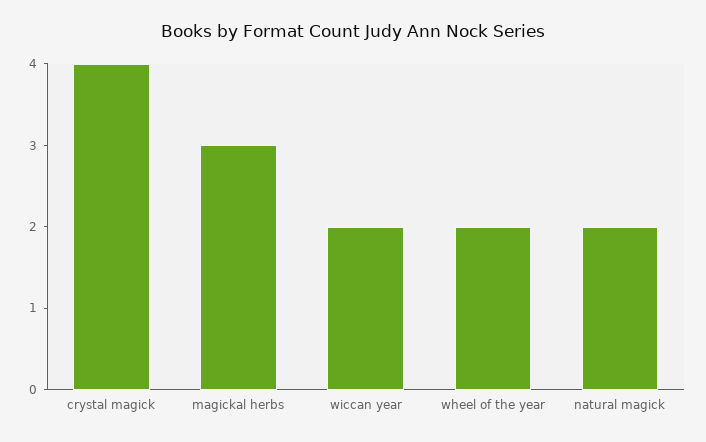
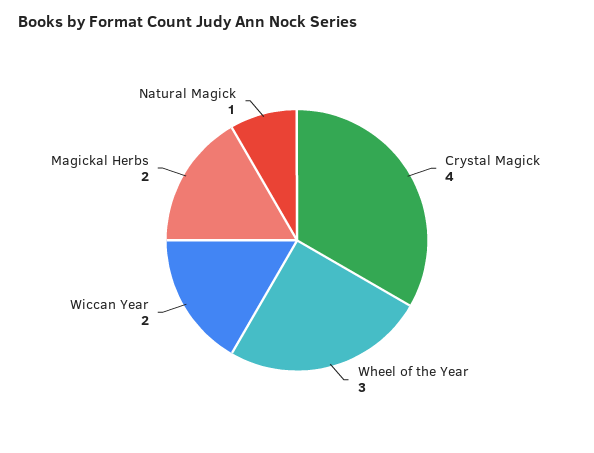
  {
    "crystal magick": 4,
-   "magickal herbs": 3,
+   "magickal herbs": 2,
    "wiccan year": 2,
-   "wheel of the year": 2,
+   "wheel of the year": 3,
-   "natural magick": 2
+   "natural magick": 1
  }

